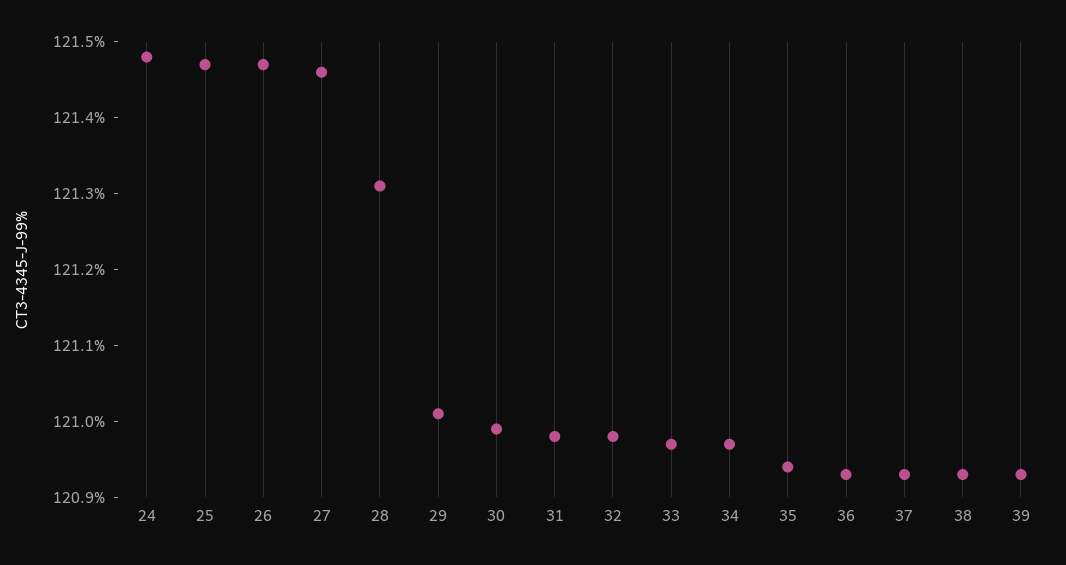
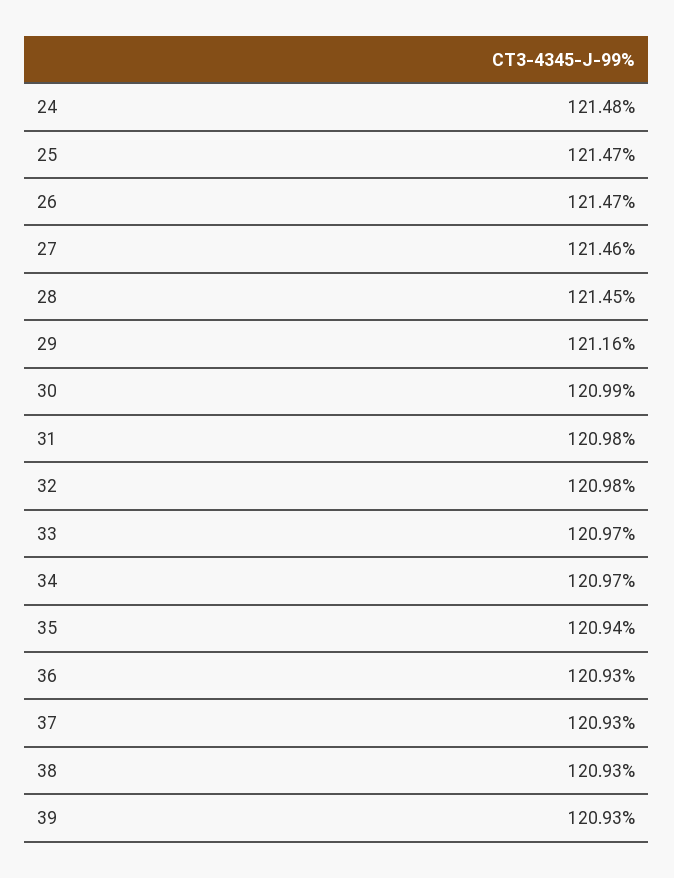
  {
    "24": 121.48,
    "25": 121.47,
    "26": 121.47,
    "27": 121.46,
-   "28": 121.3,
+   "28": 121.45,
-   "29": 121,
+   "29": 121.16,
    "30": 120.99,
    "31": 120.98,
    "32": 120.98,
    "33": 120.97,
    "34": 120.97,
    "35": 120.94,
    "36": 120.93,
    "37": 120.93,
    "38": 120.93,
    "39": 120.93
  }

